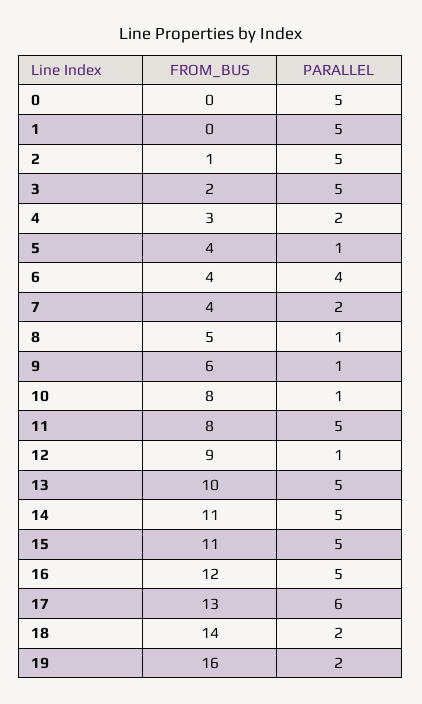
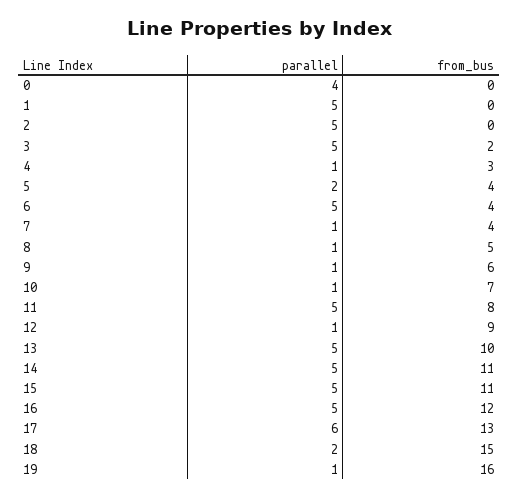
  {
    "FROM_BUS": {
      "0": 0,
      "1": 0,
-     "2": 1,
+     "2": 0,
      "3": 2,
      "4": 3,
      "5": 4,
      "6": 4,
      "7": 4,
      "8": 5,
      "9": 6,
-     "10": 8,
+     "10": 7,
      "11": 8,
      "12": 9,
      "13": 10,
      "14": 11,
      "15": 11,
      "16": 12,
      "17": 13,
-     "18": 14,
+     "18": 15,
      "19": 16
    },
    "PARALLEL": {
-     "0": 5,
+     "0": 4,
      "1": 5,
      "2": 5,
      "3": 5,
-     "4": 2,
+     "4": 1,
-     "5": 1,
+     "5": 2,
-     "6": 4,
+     "6": 5,
-     "7": 2,
+     "7": 1,
      "8": 1,
      "9": 1,
      "10": 1,
      "11": 5,
      "12": 1,
      "13": 5,
      "14": 5,
      "15": 5,
      "16": 5,
      "17": 6,
      "18": 2,
-     "19": 2
+     "19": 1
    }
  }

